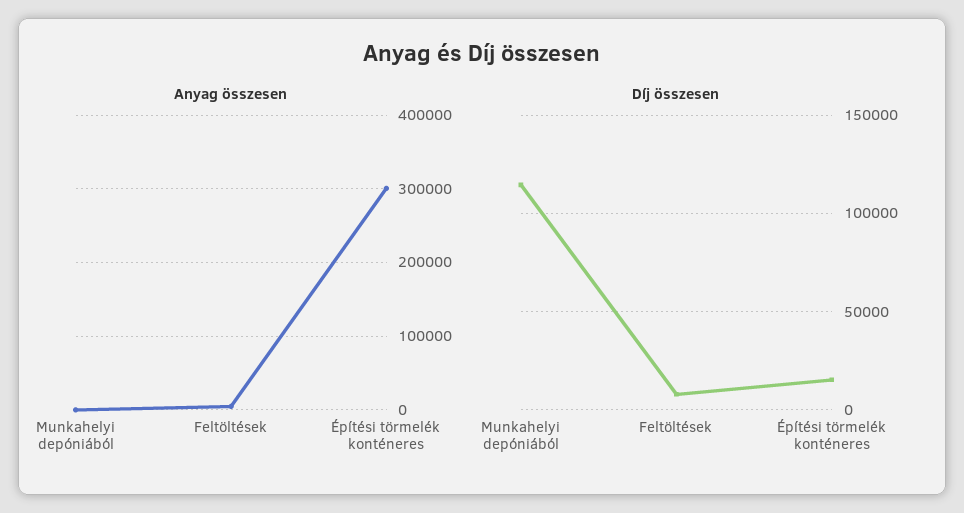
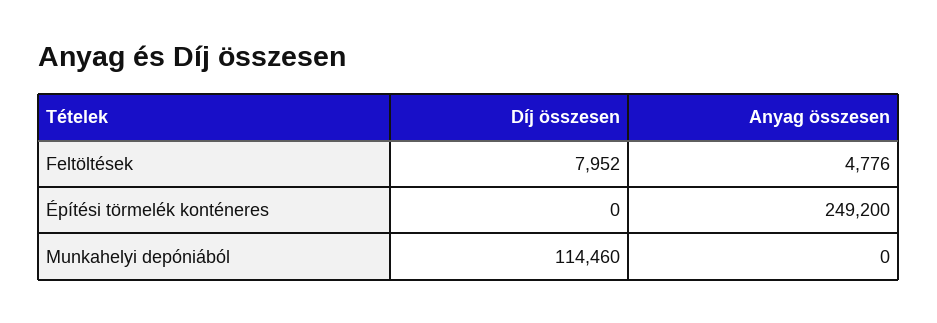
  {
    "Anyag összesen": {
      "Munkahelyi depóniából": 0,
      "Feltöltések": 4776,
-     "Építési törmelék konténeres": 300000
+     "Építési törmelék konténeres": 249200
    },
    "Díj összesen": {
      "Munkahelyi depóniából": 114460,
      "Feltöltések": 7952,
-     "Építési törmelék konténeres": 15000
+     "Építési törmelék konténeres": 0
    }
  }

